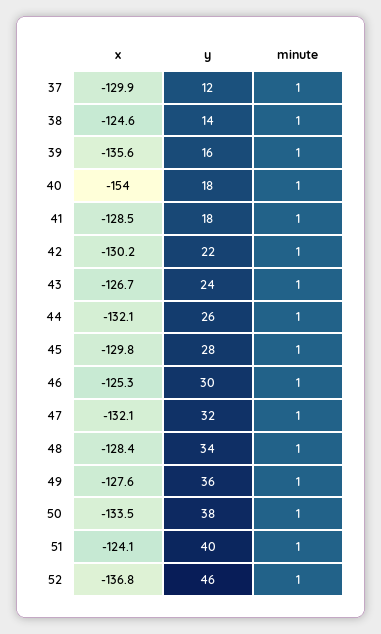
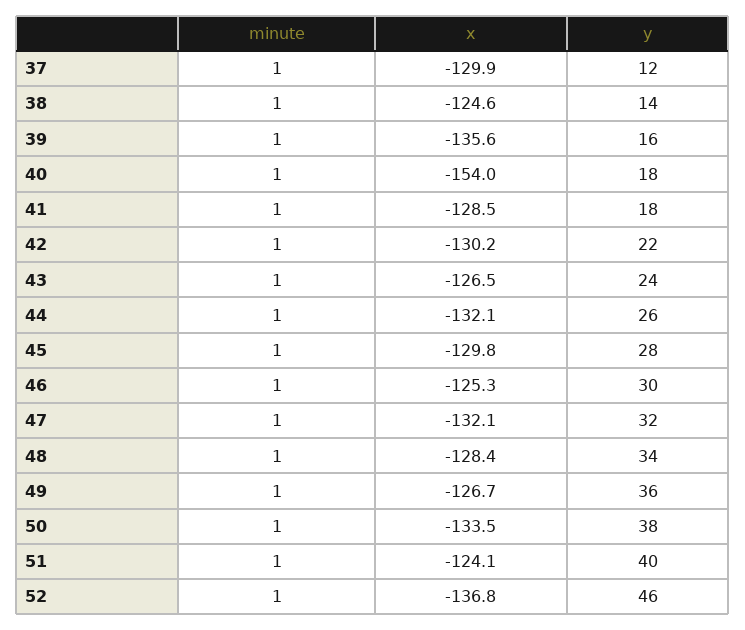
  {
    "x": {
      "37": -129.9,
      "38": -124.6,
      "39": -135.6,
      "40": -154,
      "41": -128.5,
      "42": -130.2,
-     "43": -126.7,
+     "43": -126.5,
      "44": -132.1,
      "45": -129.8,
      "46": -125.3,
      "47": -132.1,
      "48": -128.4,
-     "49": -127.6,
+     "49": -126.7,
      "50": -133.5,
      "51": -124.1,
      "52": -136.8
    },
    "y": {
      "37": 12,
      "38": 14,
      "39": 16,
      "40": 18,
      "41": 18,
      "42": 22,
      "43": 24,
      "44": 26,
      "45": 28,
      "46": 30,
      "47": 32,
      "48": 34,
      "49": 36,
      "50": 38,
      "51": 40,
      "52": 46
    },
    "minute": {
      "37": 1,
      "38": 1,
      "39": 1,
      "40": 1,
      "41": 1,
      "42": 1,
      "43": 1,
      "44": 1,
      "45": 1,
      "46": 1,
      "47": 1,
      "48": 1,
      "49": 1,
      "50": 1,
      "51": 1,
      "52": 1
    }
  }

